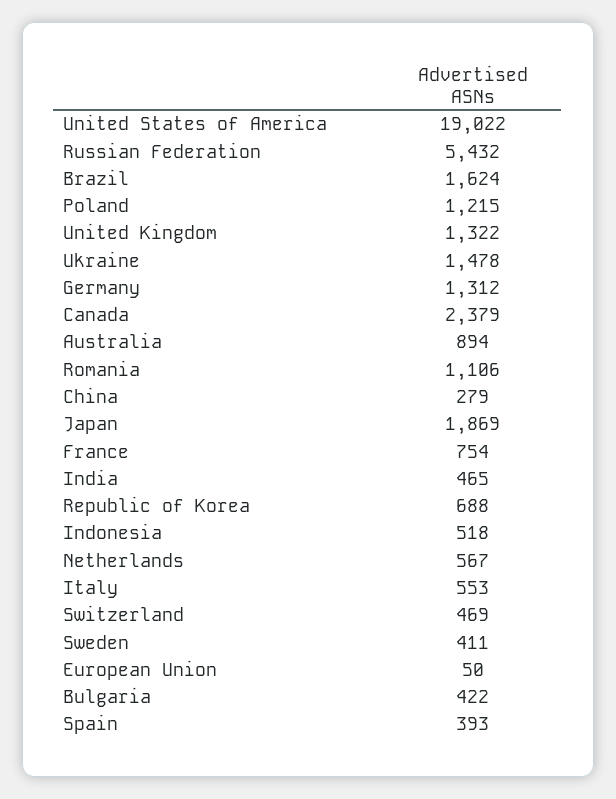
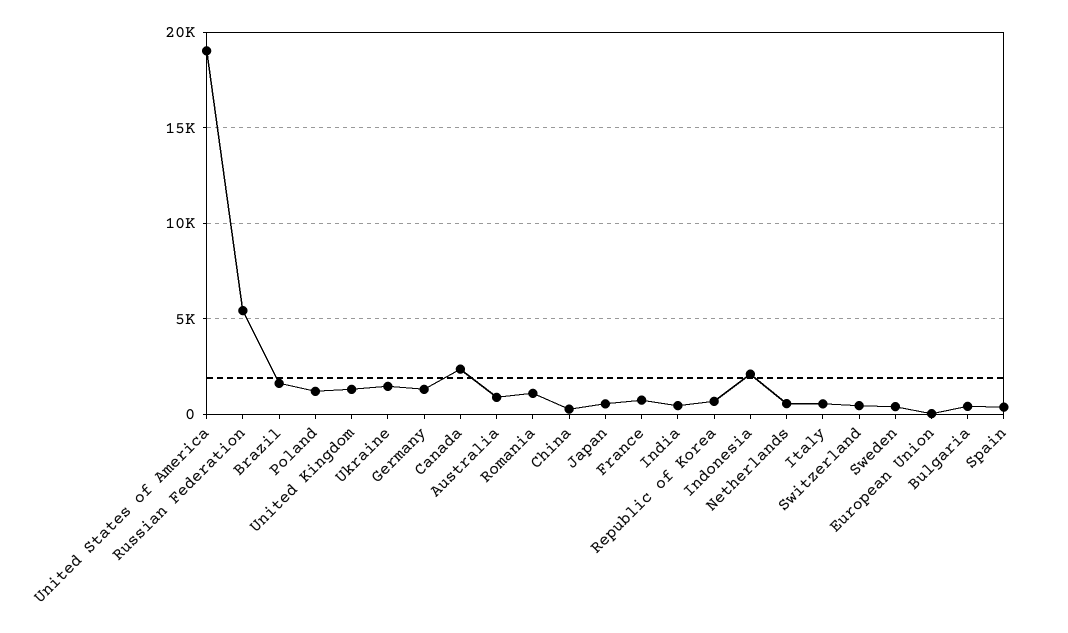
  {
    "United States of America": 19022,
    "Russian Federation": 5432,
    "Brazil": 1624,
    "Poland": 1215,
    "United Kingdom": 1322,
    "Ukraine": 1478,
    "Germany": 1312,
    "Canada": 2379,
    "Australia": 894,
    "Romania": 1106,
    "China": 279,
-   "Japan": 1869,
+   "Japan": 500,
    "France": 754,
    "India": 465,
    "Republic of Korea": 688,
-   "Indonesia": 518,
+   "Indonesia": 2000,
    "Netherlands": 567,
    "Italy": 553,
    "Switzerland": 469,
    "Sweden": 411,
    "European Union": 50,
    "Bulgaria": 422,
    "Spain": 393
  }

